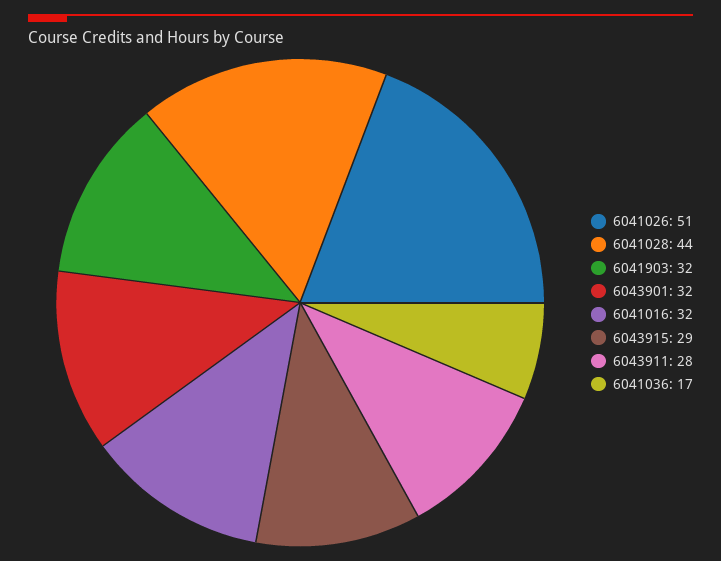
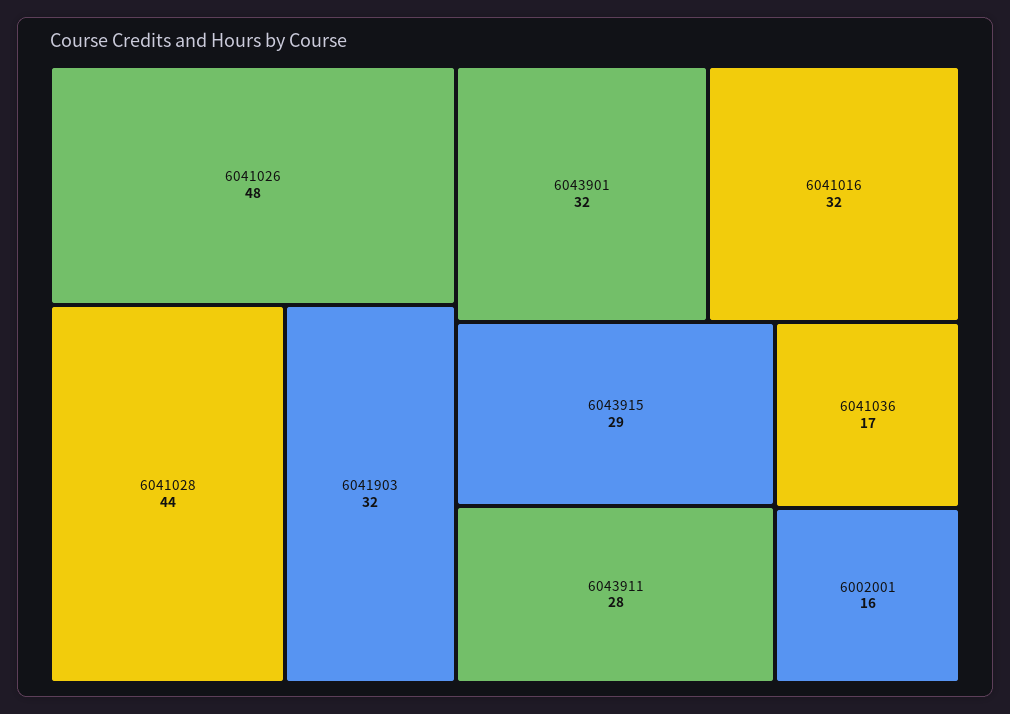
  {
-   "6041026": 51,
+   "6041026": 48,
    "6041028": 44,
    "6041903": 32,
    "6043901": 32,
    "6041016": 32,
    "6043915": 29,
    "6043911": 28,
-   "6041036": 17
+   "6041036": 17,
+   "6002001": 16
  }

